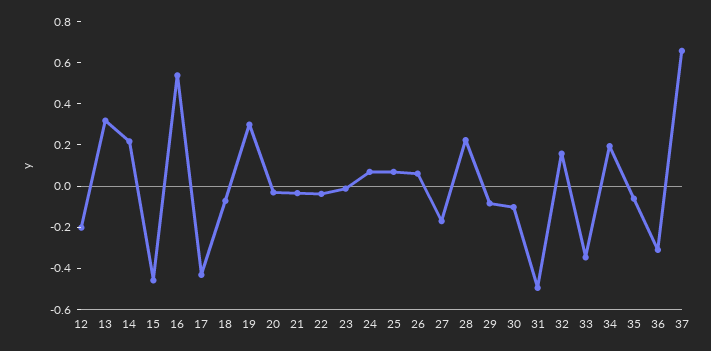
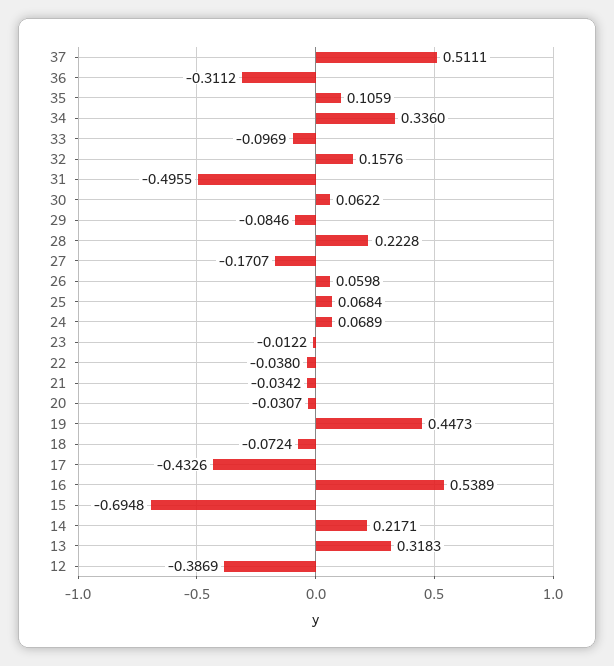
  {
-   "12": -0.2,
+   "12": -0.3869,
    "13": 0.3183,
    "14": 0.2171,
-   "15": -0.45,
+   "15": -0.6948,
    "16": 0.5389,
    "17": -0.4326,
    "18": -0.0724,
-   "19": 0.3,
+   "19": 0.4473,
    "20": -0.0307,
    "21": -0.0342,
    "22": -0.038,
    "23": -0.0122,
    "24": 0.0689,
    "25": 0.0684,
    "26": 0.0598,
    "27": -0.1707,
    "28": 0.2228,
    "29": -0.0846,
-   "30": -0.1,
+   "30": 0.0622,
    "31": -0.4955,
    "32": 0.1576,
-   "33": -0.35,
+   "33": -0.0969,
-   "34": 0.2,
+   "34": 0.336,
-   "35": -0.05,
+   "35": 0.1059,
    "36": -0.3112,
-   "37": 0.65
+   "37": 0.5111
  }

